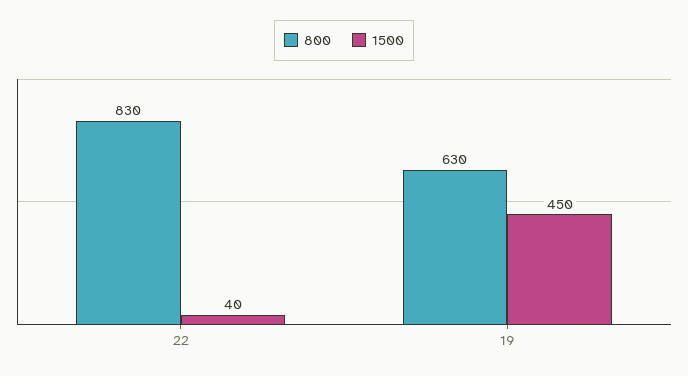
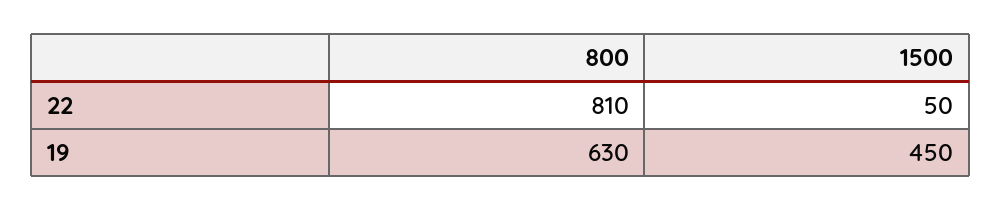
  {
    "800": {
-     "22": 830,
+     "22": 810,
      "19": 630
    },
    "1500": {
-     "22": 40,
+     "22": 50,
      "19": 450
    }
  }

